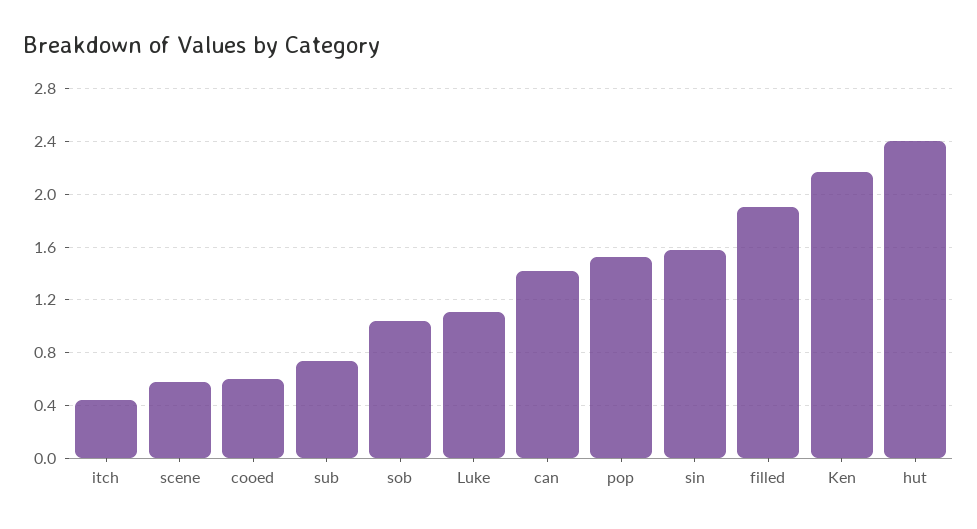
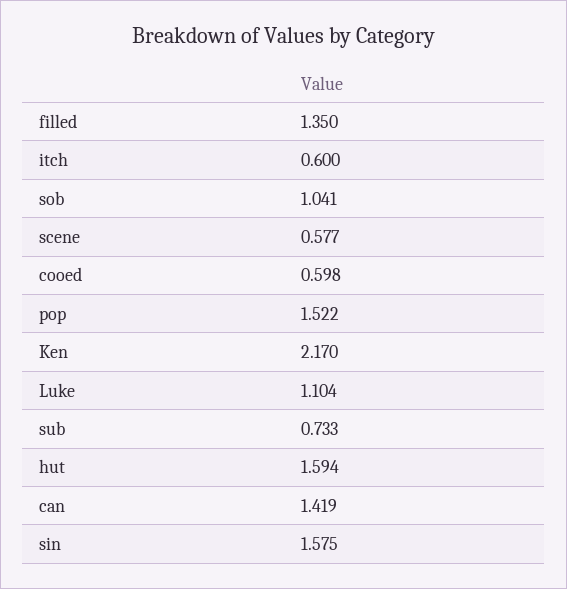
  {
-   "itch": 0.45,
+   "itch": 0.6,
    "scene": 0.577,
    "cooed": 0.598,
    "sub": 0.733,
    "sob": 1.041,
    "Luke": 1.104,
    "can": 1.419,
    "pop": 1.522,
    "sin": 1.575,
-   "filled": 1.9,
+   "filled": 1.35,
    "Ken": 2.17,
-   "hut": 2.4
+   "hut": 1.594
  }

